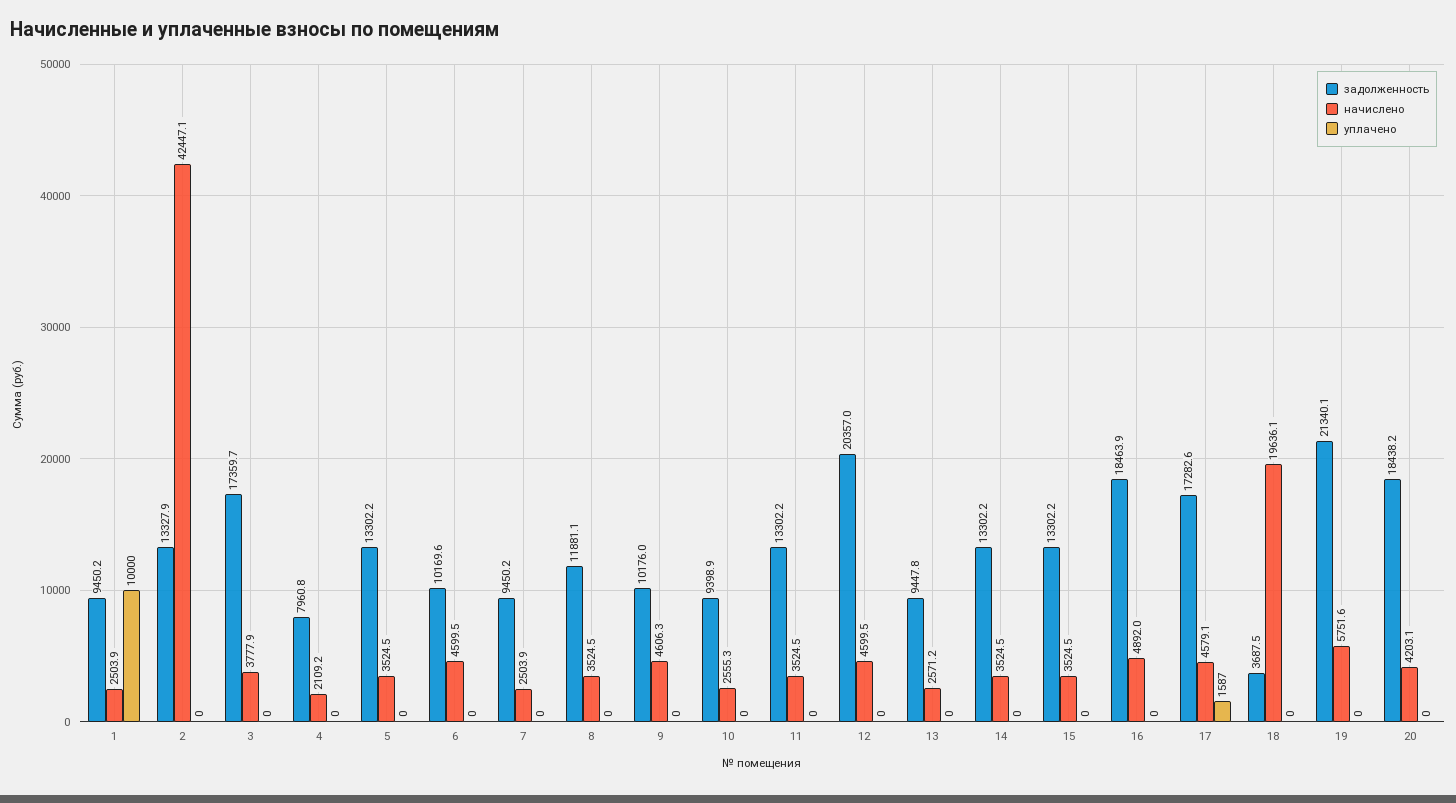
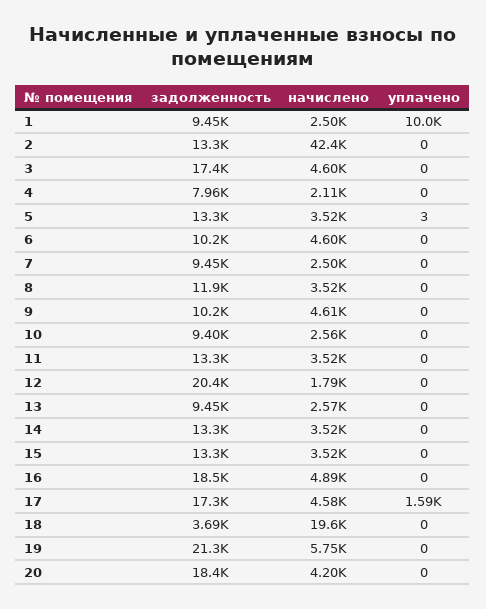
  {
    "задолженность": {
      "1": 9450.2,
      "2": 13327.9,
      "3": 17359.7,
      "4": 7960.8,
      "5": 13302.2,
      "6": 10169.6,
      "7": 9450.2,
      "8": 11881.1,
      "9": 10176,
      "10": 9398.9,
      "11": 13302.2,
      "12": 20357,
      "13": 9447.8,
      "14": 13302.2,
      "15": 13302.2,
      "16": 18463.9,
      "17": 17282.6,
      "18": 3687.5,
      "19": 21340.1,
      "20": 18438.2
    },
    "начислено": {
      "1": 2503.9,
      "2": 42447.1,
-     "3": 3777.9,
+     "3": 4600,
      "4": 2109.2,
      "5": 3524.5,
      "6": 4599.5,
      "7": 2503.9,
      "8": 3524.5,
      "9": 4606.3,
      "10": 2555.3,
      "11": 3524.5,
-     "12": 4599.5,
+     "12": 1790,
      "13": 2571.2,
      "14": 3524.5,
      "15": 3524.5,
      "16": 4892,
      "17": 4579.1,
      "18": 19636.1,
      "19": 5751.6,
      "20": 4203.1
    },
    "уплачено": {
      "1": 10000,
      "2": 0,
      "3": 0,
      "4": 0,
-     "5": 0,
+     "5": 3,
      "6": 0,
      "7": 0,
      "8": 0,
      "9": 0,
      "10": 0,
      "11": 0,
      "12": 0,
      "13": 0,
      "14": 0,
      "15": 0,
      "16": 0,
      "17": 1587,
      "18": 0,
      "19": 0,
      "20": 0
    }
  }

